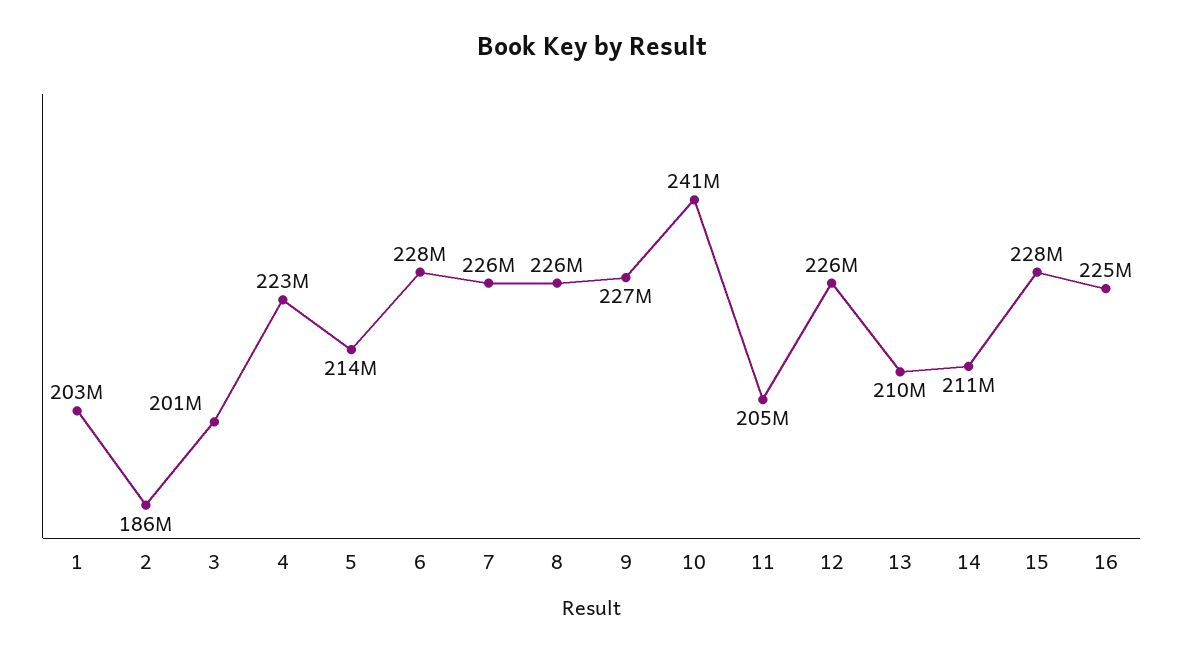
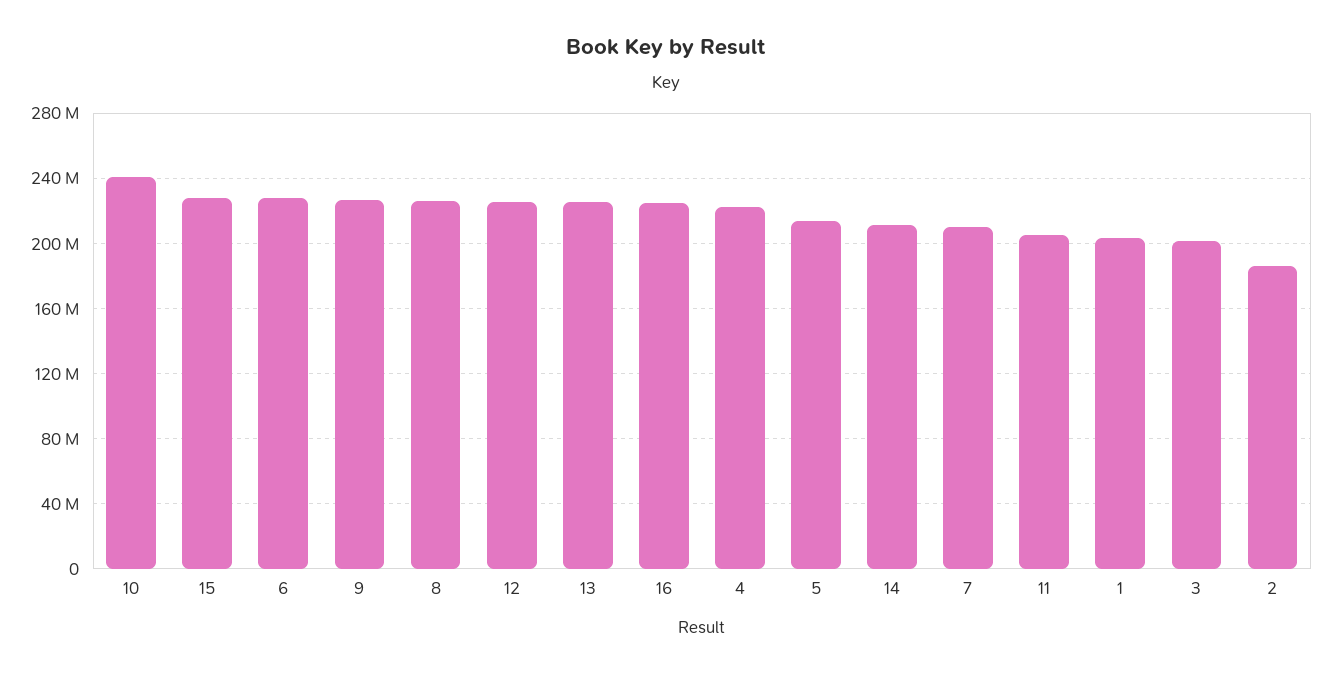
  {
    "1": 203000000,
    "2": 186000000,
    "3": 201000000,
    "4": 223000000,
    "5": 214000000,
    "6": 228000000,
-   "7": 226000000,
+   "7": 210000000,
    "8": 226000000,
    "9": 227000000,
    "10": 241000000,
    "11": 205000000,
    "12": 226000000,
-   "13": 210000000,
+   "13": 225000000,
    "14": 211000000,
    "15": 228000000,
    "16": 225000000
  }

